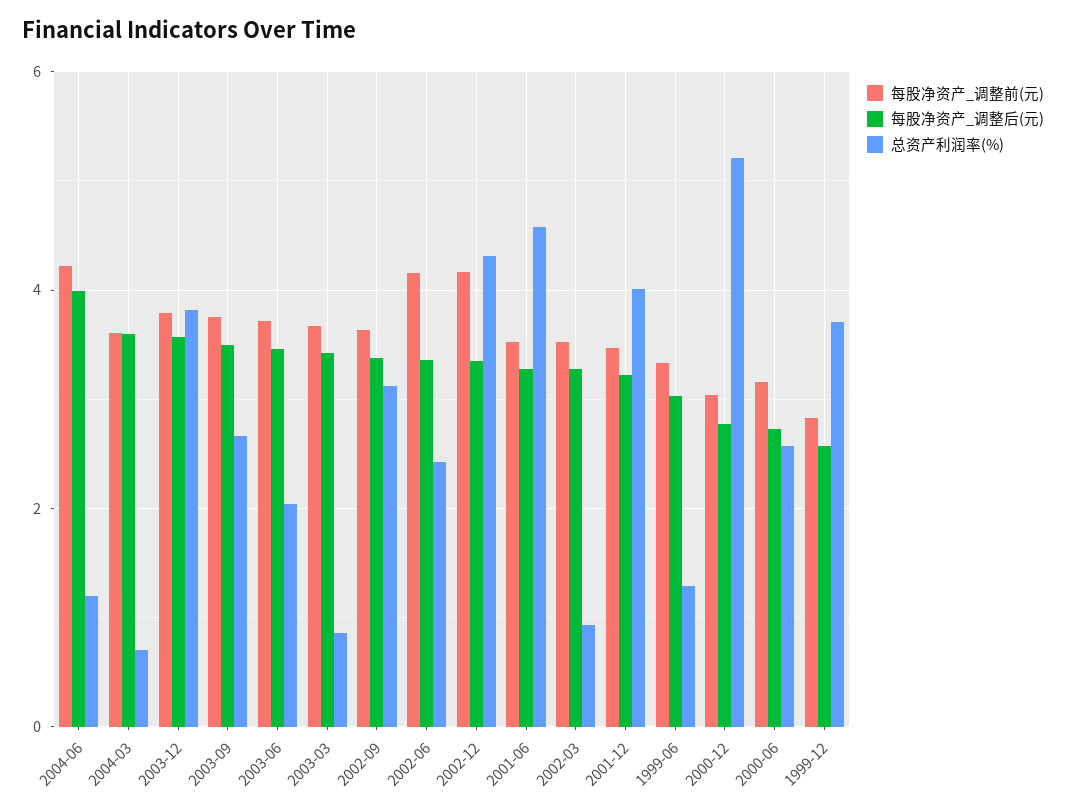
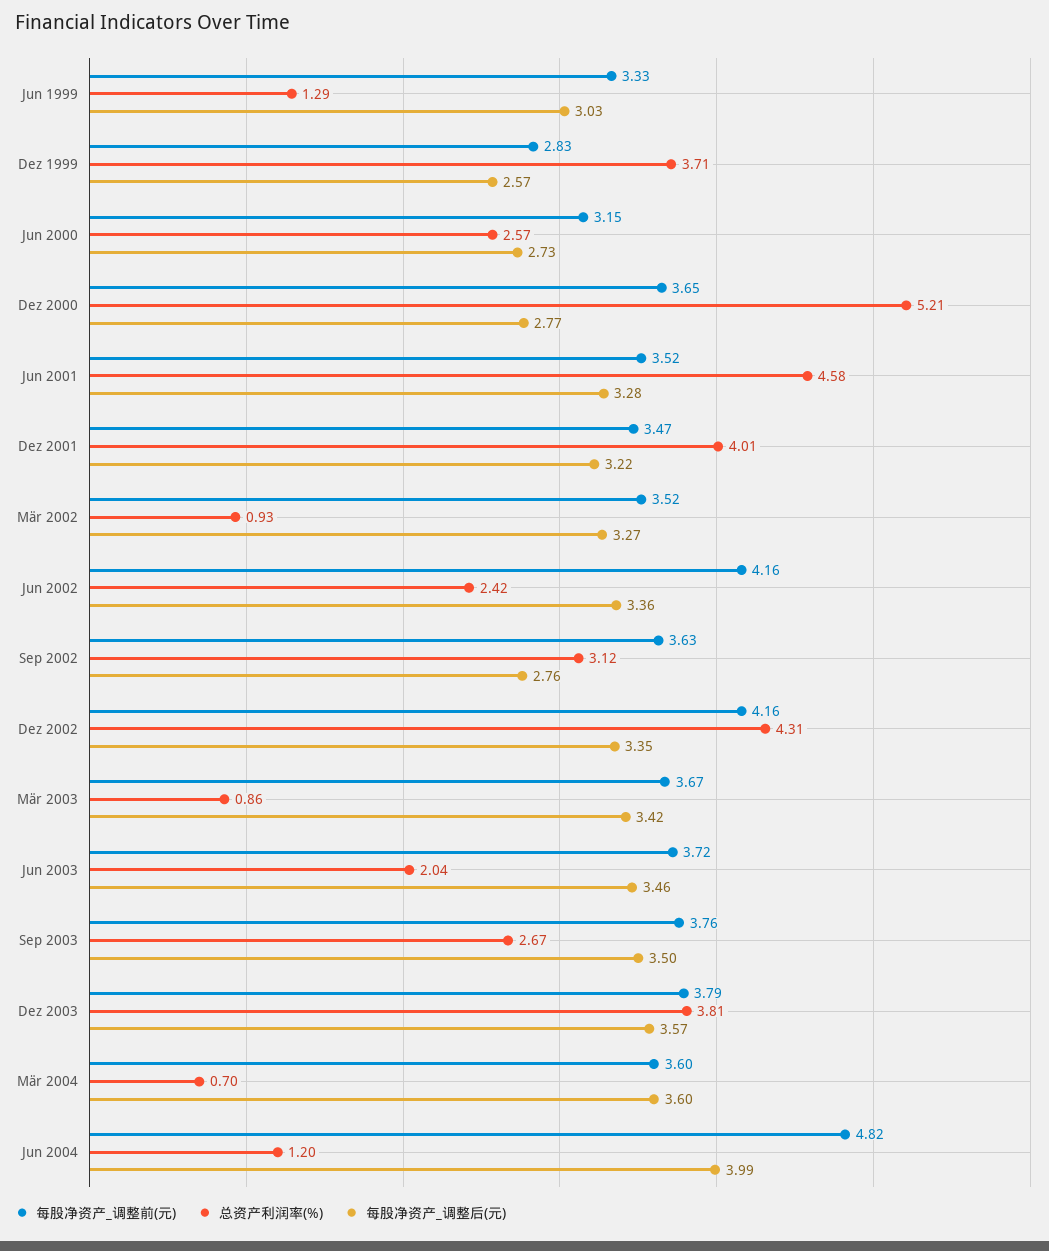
  {
    "每股净资产_调整前(元)": {
-     "2004-06": 4.2,
+     "2004-06": 4.82,
      "2004-03": 3.6,
      "2003-12": 3.79,
      "2003-09": 3.76,
      "2003-06": 3.72,
      "2003-03": 3.67,
      "2002-09": 3.63,
      "2002-06": 4.16,
      "2002-12": 4.16,
      "2001-06": 3.52,
      "2002-03": 3.52,
      "2001-12": 3.47,
      "1999-06": 3.33,
-     "2000-12": 3,
+     "2000-12": 3.65,
      "2000-06": 3.15,
      "1999-12": 2.83
    },
    "每股净资产_调整后(元)": {
      "2004-06": 3.99,
      "2004-03": 3.6,
      "2003-12": 3.57,
      "2003-09": 3.5,
      "2003-06": 3.46,
      "2003-03": 3.42,
-     "2002-09": 3.4,
+     "2002-09": 2.76,
      "2002-06": 3.36,
      "2002-12": 3.35,
      "2001-06": 3.28,
      "2002-03": 3.27,
      "2001-12": 3.22,
      "1999-06": 3.03,
      "2000-12": 2.77,
      "2000-06": 2.73,
      "1999-12": 2.57
    },
    "总资产利润率(%)": {
      "2004-06": 1.2,
      "2004-03": 0.7,
      "2003-12": 3.81,
      "2003-09": 2.67,
      "2003-06": 2.04,
      "2003-03": 0.86,
      "2002-09": 3.12,
      "2002-06": 2.42,
      "2002-12": 4.31,
      "2001-06": 4.58,
      "2002-03": 0.93,
      "2001-12": 4.01,
      "1999-06": 1.29,
      "2000-12": 5.21,
      "2000-06": 2.57,
      "1999-12": 3.71
    }
  }

